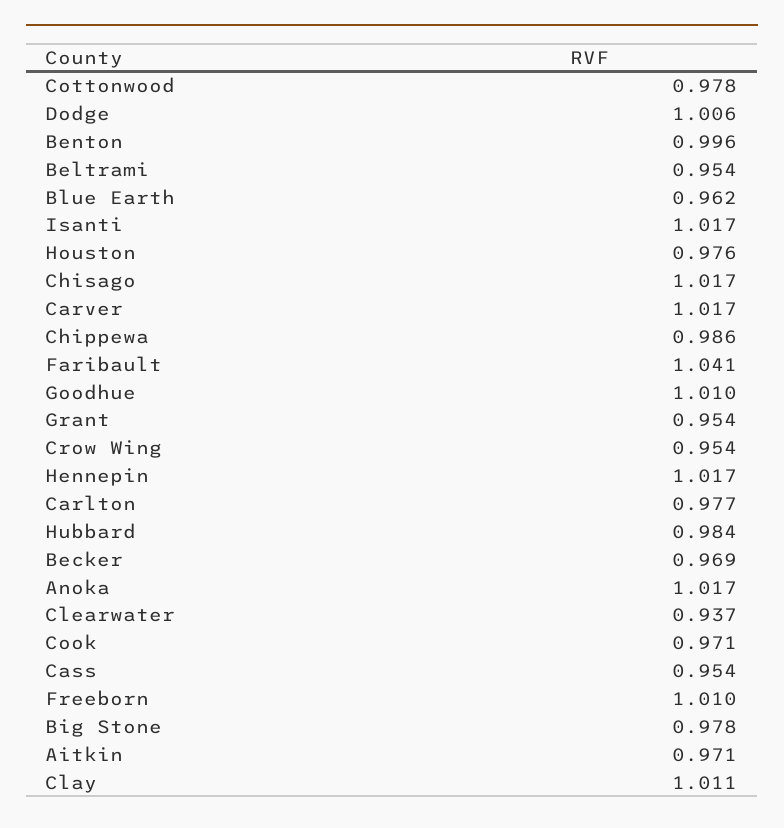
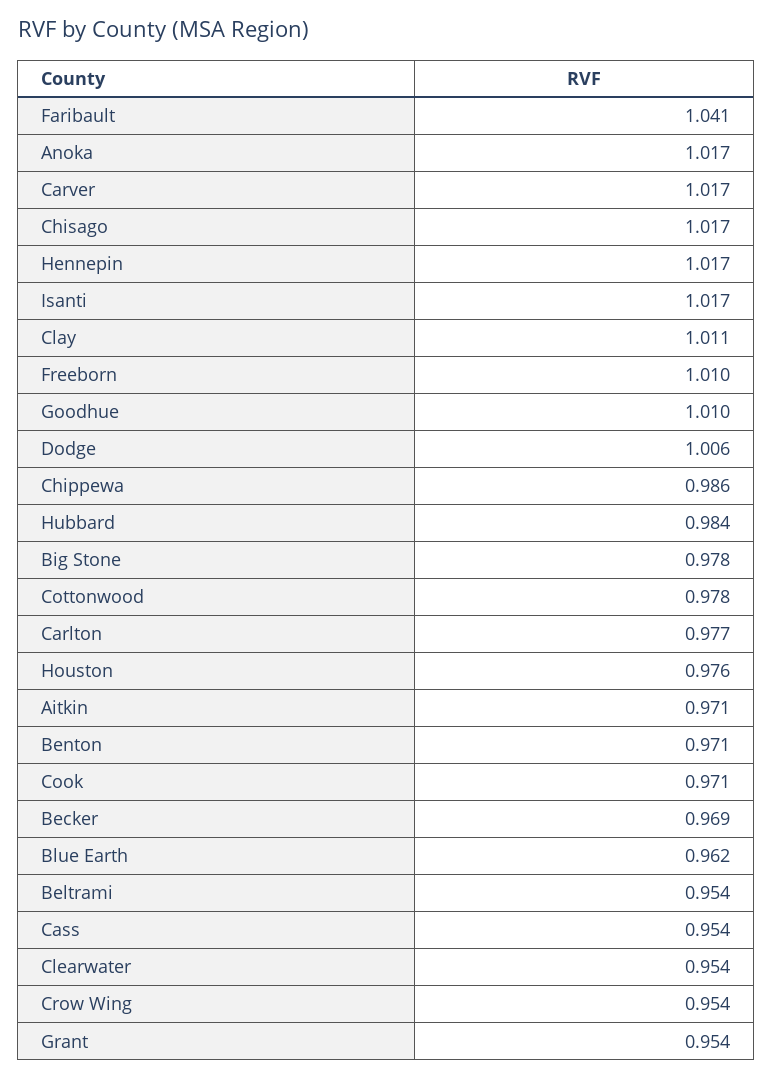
  {
    "Cottonwood": 0.978,
    "Dodge": 1.006,
-   "Benton": 0.996,
+   "Benton": 0.971,
    "Beltrami": 0.954,
    "Blue Earth": 0.962,
    "Isanti": 1.017,
    "Houston": 0.976,
    "Chisago": 1.017,
    "Carver": 1.017,
    "Chippewa": 0.986,
    "Faribault": 1.041,
    "Goodhue": 1.01,
    "Grant": 0.954,
    "Crow Wing": 0.954,
    "Hennepin": 1.017,
    "Carlton": 0.977,
    "Hubbard": 0.984,
    "Becker": 0.969,
    "Anoka": 1.017,
-   "Clearwater": 0.937,
+   "Clearwater": 0.954,
    "Cook": 0.971,
    "Cass": 0.954,
    "Freeborn": 1.01,
    "Big Stone": 0.978,
    "Aitkin": 0.971,
    "Clay": 1.011
  }

